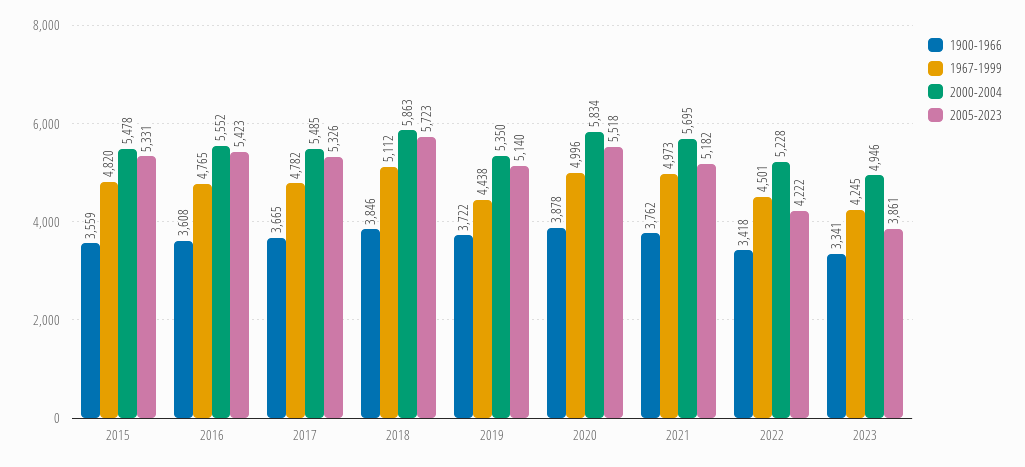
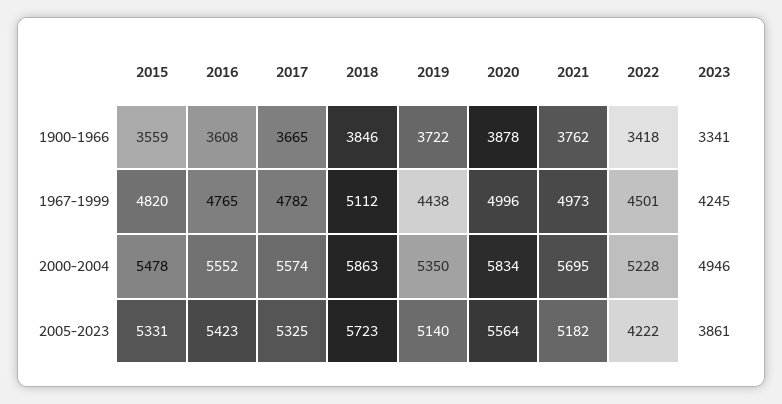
  {
    "1900-1966": {
      "2015": 3559,
      "2016": 3608,
      "2017": 3665,
      "2018": 3846,
      "2019": 3722,
      "2020": 3878,
      "2021": 3762,
      "2022": 3418,
      "2023": 3341
    },
    "1967-1999": {
      "2015": 4820,
      "2016": 4765,
      "2017": 4782,
      "2018": 5112,
      "2019": 4438,
      "2020": 4996,
      "2021": 4973,
      "2022": 4501,
      "2023": 4245
    },
    "2000-2004": {
      "2015": 5478,
      "2016": 5552,
-     "2017": 5485,
+     "2017": 5574,
      "2018": 5863,
      "2019": 5350,
      "2020": 5834,
      "2021": 5695,
      "2022": 5228,
      "2023": 4946
    },
    "2005-2023": {
      "2015": 5331,
      "2016": 5423,
-     "2017": 5326,
+     "2017": 5325,
      "2018": 5723,
      "2019": 5140,
-     "2020": 5518,
+     "2020": 5564,
      "2021": 5182,
      "2022": 4222,
      "2023": 3861
    }
  }

